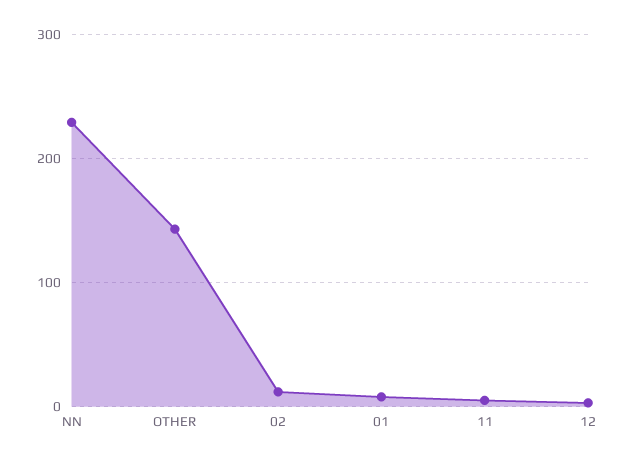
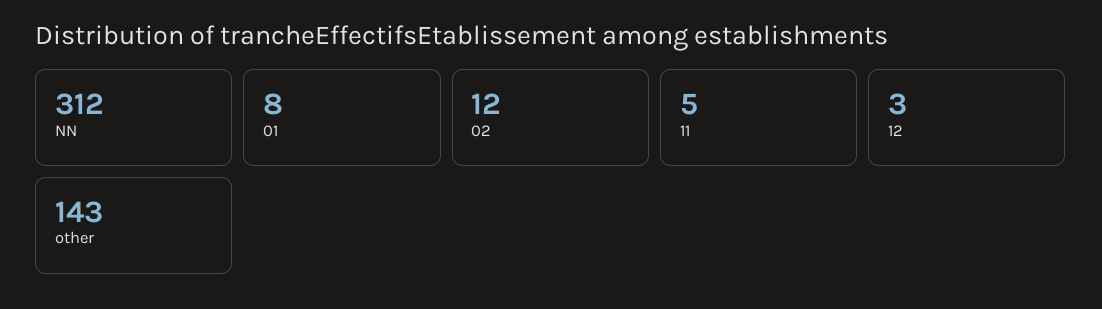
  {
-   "NN": 230,
+   "NN": 312,
    "OTHER": 143,
    "02": 12,
    "01": 8,
    "11": 5,
    "12": 3
  }

